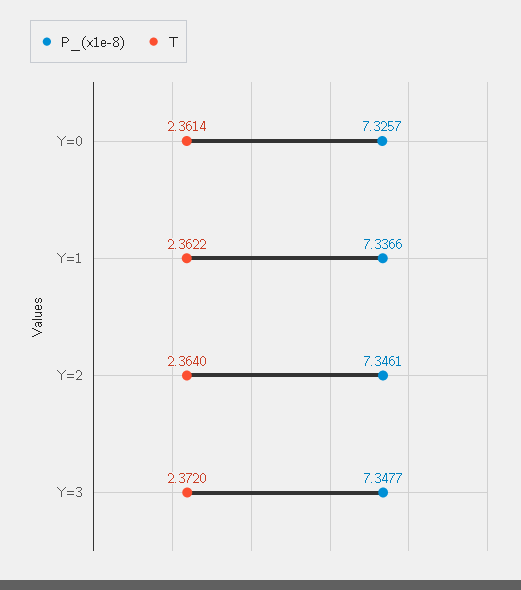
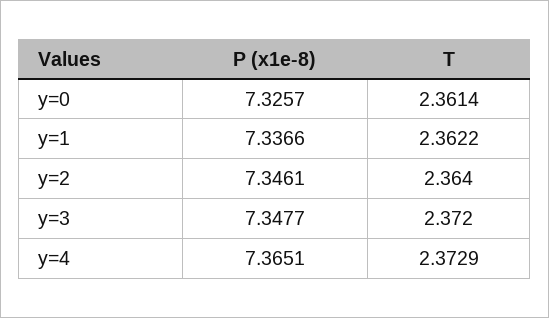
  {
    "P_(x1e-8)": {
      "Y=0": 7.3257,
      "Y=1": 7.3366,
      "Y=2": 7.3461,
-     "Y=3": 7.3477
+     "Y=3": 7.3477,
+     "y=4": 7.3651
    },
    "T": {
      "Y=0": 2.3614,
      "Y=1": 2.3622,
      "Y=2": 2.364,
-     "Y=3": 2.372
+     "Y=3": 2.372,
+     "y=4": 2.3729
    }
  }

